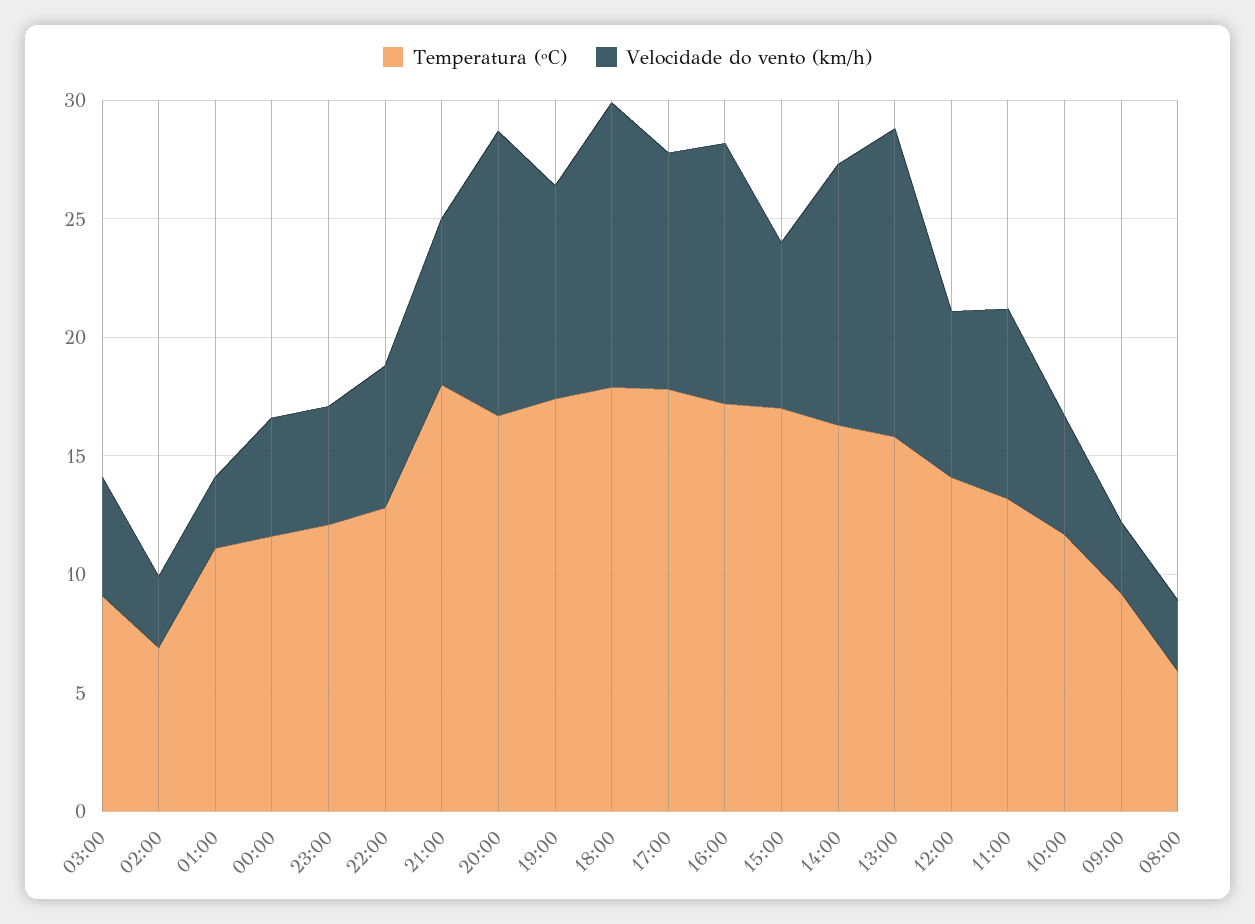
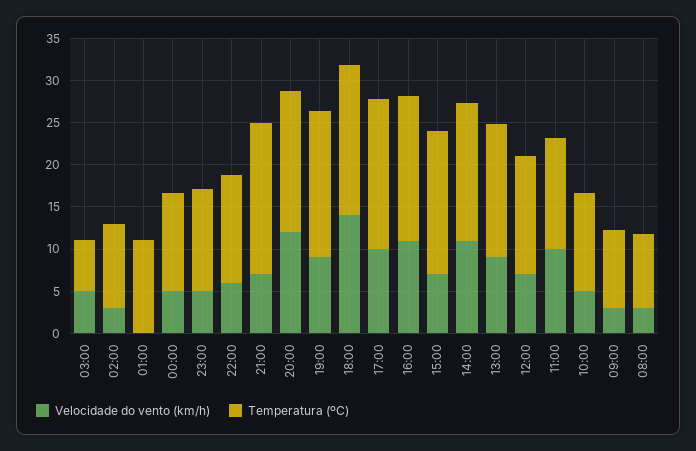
  {
    "Temperatura (ºC)": {
-     "03:00": 9,
+     "03:00": 6,
-     "02:00": 7,
+     "02:00": 10,
      "01:00": 11,
      "00:00": 12,
      "23:00": 12,
      "22:00": 13,
      "21:00": 18,
      "20:00": 17,
      "19:00": 17,
      "18:00": 18,
      "17:00": 18,
      "16:00": 17,
      "15:00": 17,
      "14:00": 16,
      "13:00": 16,
      "12:00": 14,
      "11:00": 13,
      "10:00": 12,
      "09:00": 9,
-     "08:00": 6
+     "08:00": 9
    },
    "Velocidade do vento (km/h)": {
      "03:00": 5,
      "02:00": 3,
-     "01:00": 3,
+     "01:00": 0,
      "00:00": 5,
      "23:00": 5,
      "22:00": 6,
      "21:00": 7,
      "20:00": 12,
      "19:00": 9,
-     "18:00": 12,
+     "18:00": 14,
      "17:00": 10,
      "16:00": 11,
      "15:00": 7,
      "14:00": 11,
-     "13:00": 13,
+     "13:00": 9,
      "12:00": 7,
-     "11:00": 8,
+     "11:00": 10,
      "10:00": 5,
      "09:00": 3,
      "08:00": 3
    }
  }

